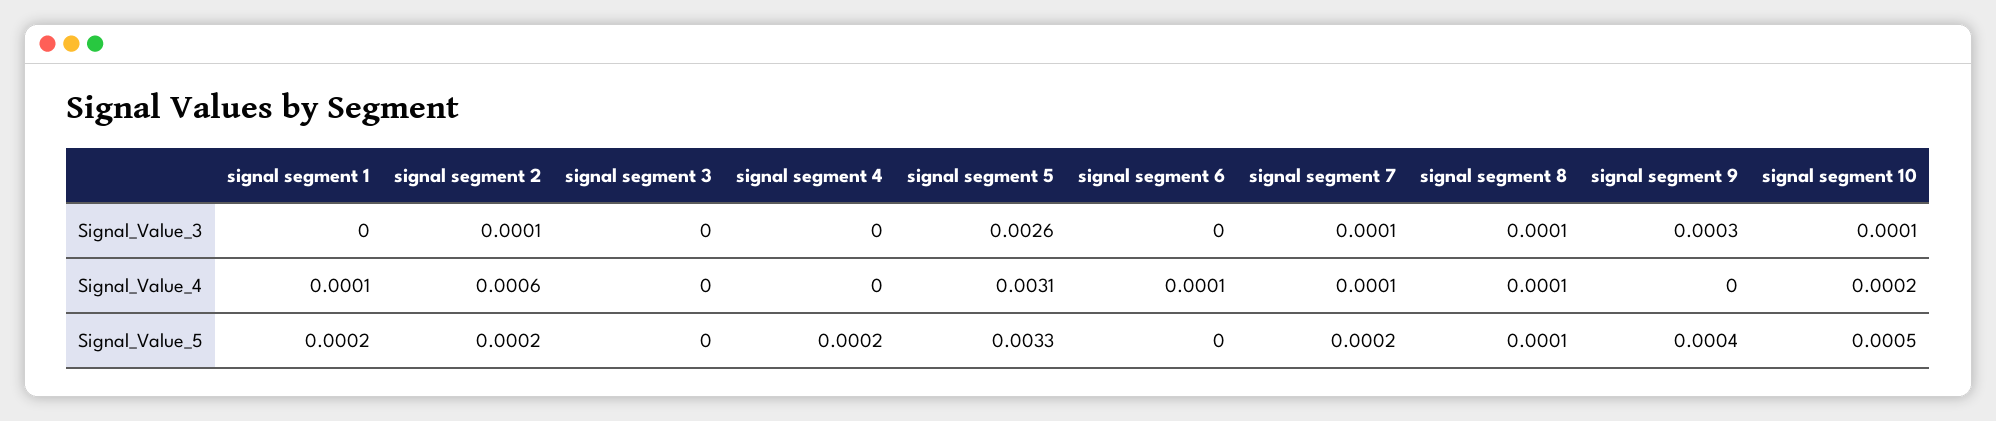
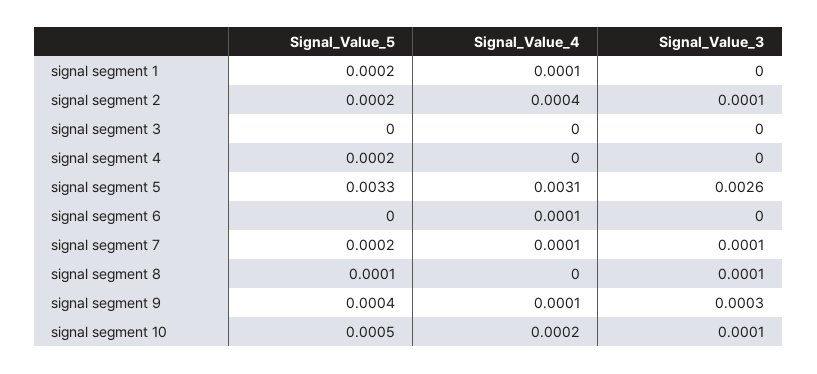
  {
    "signal segment 1": {
      "Signal_Value_3": 0,
      "Signal_Value_4": 0.0001,
      "Signal_Value_5": 0.0002
    },
    "signal segment 2": {
      "Signal_Value_3": 0.0001,
-     "Signal_Value_4": 0.0006,
+     "Signal_Value_4": 0.0004,
      "Signal_Value_5": 0.0002
    },
    "signal segment 3": {
      "Signal_Value_3": 0,
      "Signal_Value_4": 0,
      "Signal_Value_5": 0
    },
    "signal segment 4": {
      "Signal_Value_3": 0,
      "Signal_Value_4": 0,
      "Signal_Value_5": 0.0002
    },
    "signal segment 5": {
      "Signal_Value_3": 0.0026,
      "Signal_Value_4": 0.0031,
      "Signal_Value_5": 0.0033
    },
    "signal segment 6": {
      "Signal_Value_3": 0,
      "Signal_Value_4": 0.0001,
      "Signal_Value_5": 0
    },
    "signal segment 7": {
      "Signal_Value_3": 0.0001,
      "Signal_Value_4": 0.0001,
      "Signal_Value_5": 0.0002
    },
    "signal segment 8": {
      "Signal_Value_3": 0.0001,
-     "Signal_Value_4": 0.0001,
+     "Signal_Value_4": 0,
      "Signal_Value_5": 0.0001
    },
    "signal segment 9": {
      "Signal_Value_3": 0.0003,
-     "Signal_Value_4": 0,
+     "Signal_Value_4": 0.0001,
      "Signal_Value_5": 0.0004
    },
    "signal segment 10": {
      "Signal_Value_3": 0.0001,
      "Signal_Value_4": 0.0002,
      "Signal_Value_5": 0.0005
    }
  }

